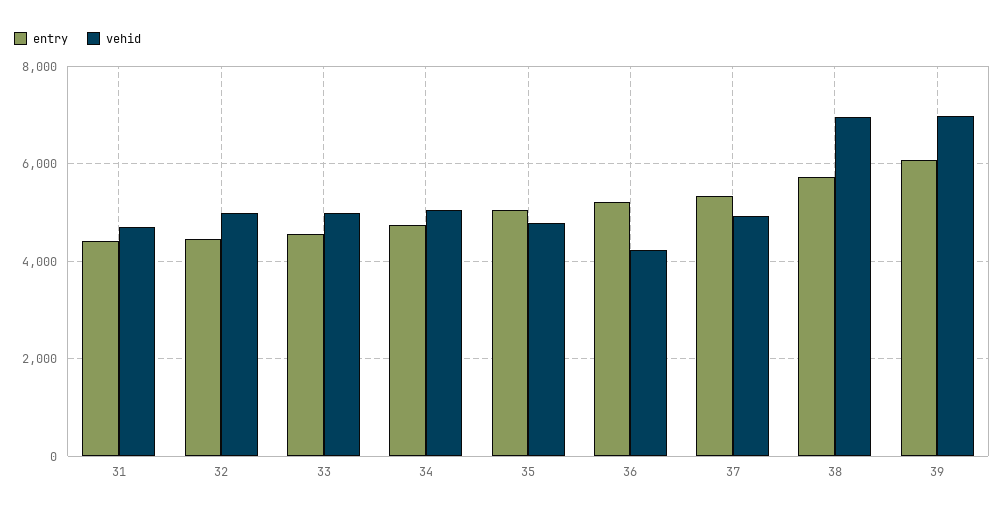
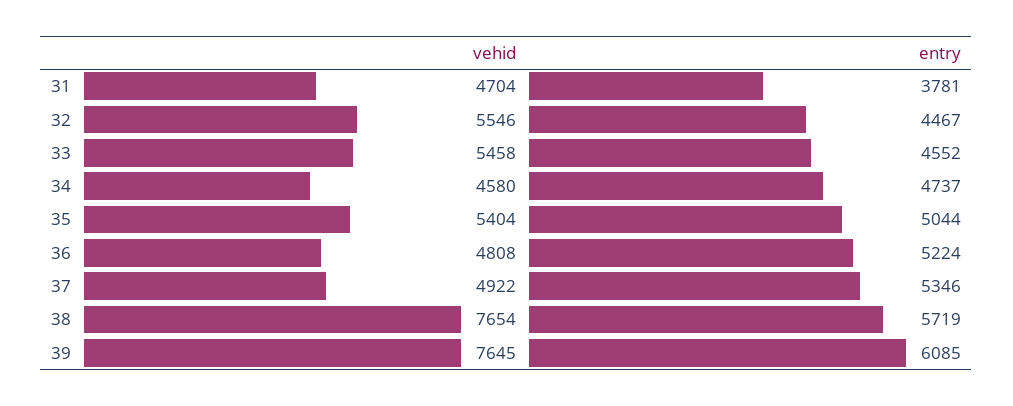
  {
    "entry": {
-     "31": 4400,
+     "31": 3781,
      "32": 4467,
      "33": 4552,
      "34": 4737,
      "35": 5044,
      "36": 5224,
      "37": 5346,
      "38": 5719,
      "39": 6085
    },
    "vehid": {
      "31": 4704,
-     "32": 5000,
+     "32": 5546,
-     "33": 5000,
+     "33": 5458,
-     "34": 5000,
+     "34": 4580,
-     "35": 4800,
+     "35": 5404,
-     "36": 4200,
+     "36": 4808,
      "37": 4922,
-     "38": 7000,
+     "38": 7654,
-     "39": 7000
+     "39": 7645
    }
  }

